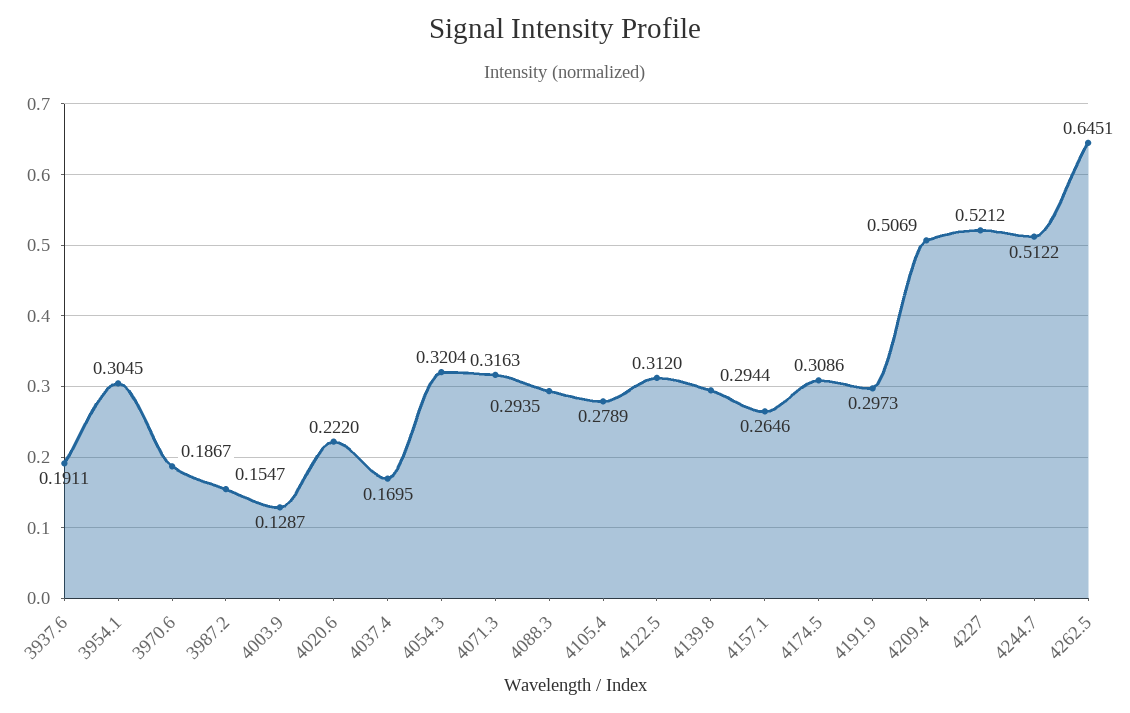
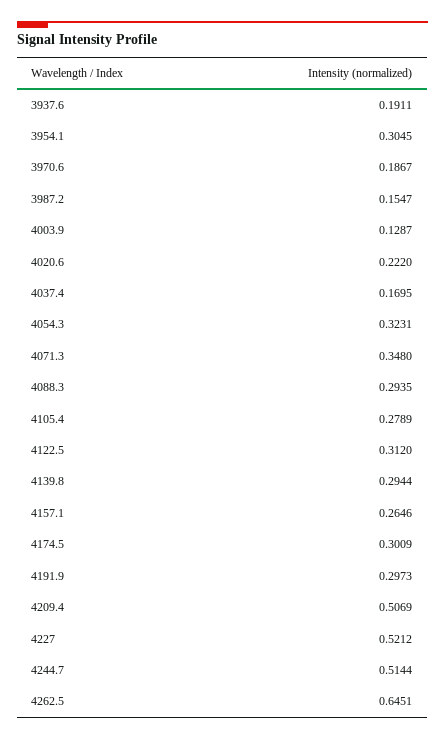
  {
    "3937.6": 0.1911,
    "3954.1": 0.3045,
    "3970.6": 0.1867,
    "3987.2": 0.1547,
    "4003.9": 0.1287,
    "4020.6": 0.222,
    "4037.4": 0.1695,
-   "4054.3": 0.3204,
+   "4054.3": 0.3231,
-   "4071.3": 0.3163,
+   "4071.3": 0.348,
    "4088.3": 0.2935,
    "4105.4": 0.2789,
    "4122.5": 0.312,
    "4139.8": 0.2944,
    "4157.1": 0.2646,
-   "4174.5": 0.3086,
+   "4174.5": 0.3009,
    "4191.9": 0.2973,
    "4209.4": 0.5069,
    "4227": 0.5212,
-   "4244.7": 0.5122,
+   "4244.7": 0.5144,
    "4262.5": 0.6451
  }

